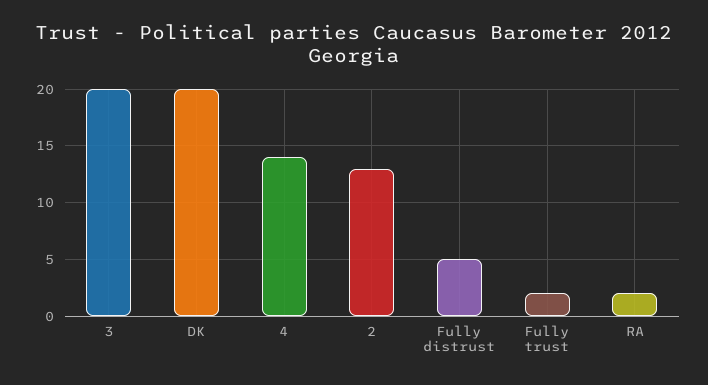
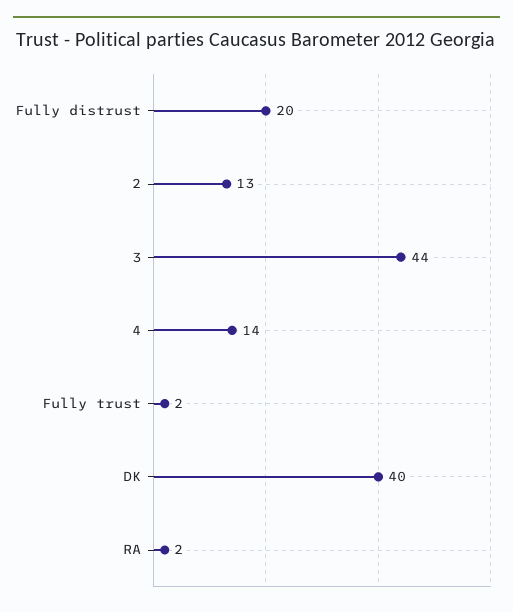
  {
-   "3": 20,
+   "3": 44,
-   "DK": 20,
+   "DK": 40,
    "4": 14,
    "2": 13,
-   "Fully distrust": 5,
+   "Fully distrust": 20,
    "Fully trust": 2,
    "RA": 2
  }

